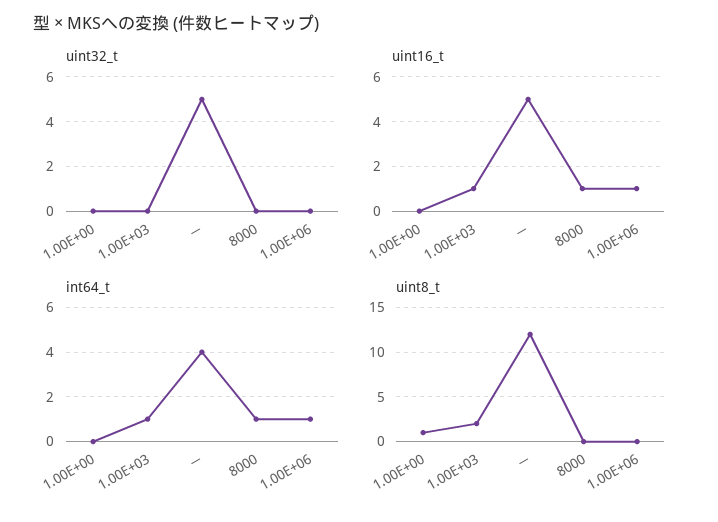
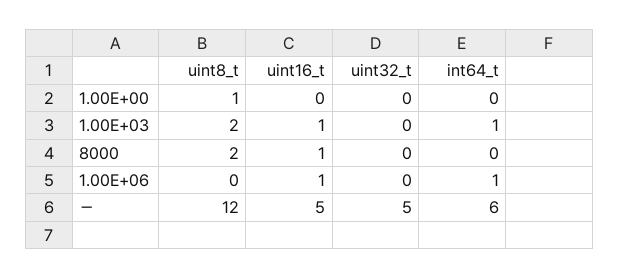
  {
    "uint32_t": {
      "1.00E+00": 0,
      "1.00E+03": 0,
      "－": 5,
      "8000": 0,
      "1.00E+06": 0
    },
    "uint16_t": {
      "1.00E+00": 0,
      "1.00E+03": 1,
      "－": 5,
      "8000": 1,
      "1.00E+06": 1
    },
    "int64_t": {
      "1.00E+00": 0,
      "1.00E+03": 1,
-     "－": 4,
+     "－": 6,
-     "8000": 1,
+     "8000": 0,
      "1.00E+06": 1
    },
    "uint8_t": {
      "1.00E+00": 1,
      "1.00E+03": 2,
      "－": 12,
-     "8000": 0,
+     "8000": 2,
      "1.00E+06": 0
    }
  }

